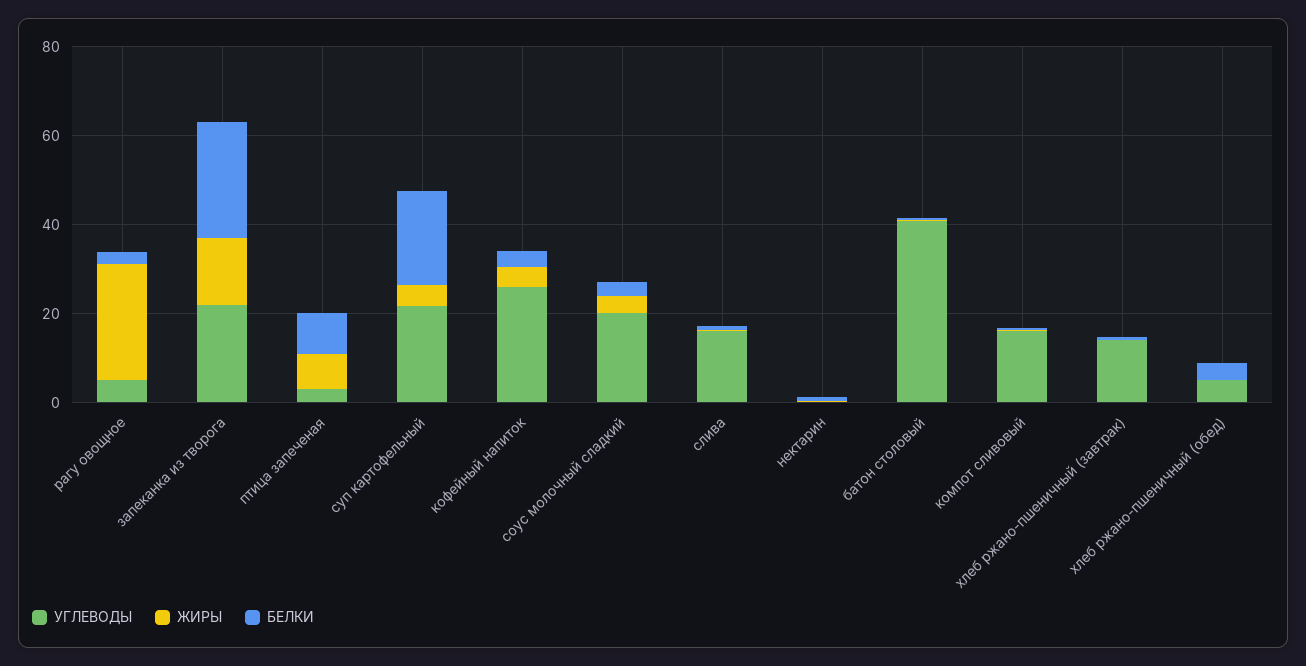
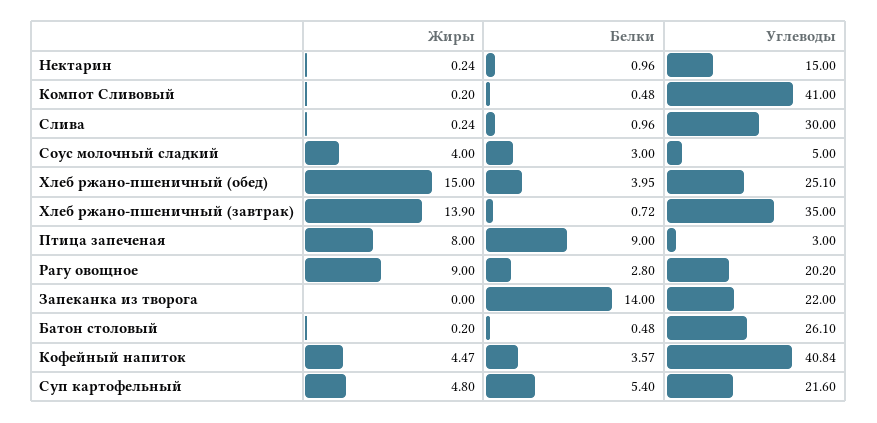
  {
    "УГЛЕВОДЫ": {
-     "рагу овощное": 5,
+     "рагу овощное": 20.2,
      "запеканка из творога": 22,
      "птица запеченая": 3,
      "суп картофельный": 21.6,
-     "кофейный напиток": 25,
+     "кофейный напиток": 40.84,
-     "соус молочный сладкий": 20,
+     "соус молочный сладкий": 5,
-     "слива": 15,
+     "слива": 30,
-     "нектарин": 0,
+     "нектарин": 15,
-     "батон столовый": 40,
+     "батон столовый": 26.1,
-     "компот сливовый": 15,
+     "компот сливовый": 41,
-     "хлеб ржано-пшеничный (завтрак)": 15,
+     "хлеб ржано-пшеничный (завтрак)": 35,
-     "хлеб ржано-пшеничный (обед)": 5
+     "хлеб ржано-пшеничный (обед)": 25.1
    },
    "ЖИРЫ": {
-     "рагу овощное": 25,
+     "рагу овощное": 9,
-     "запеканка из творога": 15,
+     "запеканка из творога": 0,
      "птица запеченая": 8,
      "суп картофельный": 4.8,
      "кофейный напиток": 4.47,
      "соус молочный сладкий": 4,
      "слива": 0.24,
      "нектарин": 0.24,
      "батон столовый": 0.2,
      "компот сливовый": 0.2,
-     "хлеб ржано-пшеничный (завтрак)": 0,
+     "хлеб ржано-пшеничный (завтрак)": 13.9,
-     "хлеб ржано-пшеничный (обед)": 0
+     "хлеб ржано-пшеничный (обед)": 15
    },
    "БЕЛКИ": {
      "рагу овощное": 2.8,
-     "запеканка из творога": 25,
+     "запеканка из творога": 14,
      "птица запеченая": 9,
-     "суп картофельный": 20,
+     "суп картофельный": 5.4,
      "кофейный напиток": 3.57,
      "соус молочный сладкий": 3,
      "слива": 0.96,
      "нектарин": 0.96,
      "батон столовый": 0.48,
      "компот сливовый": 0.48,
      "хлеб ржано-пшеничный (завтрак)": 0.72,
      "хлеб ржано-пшеничный (обед)": 3.95
    }
  }

